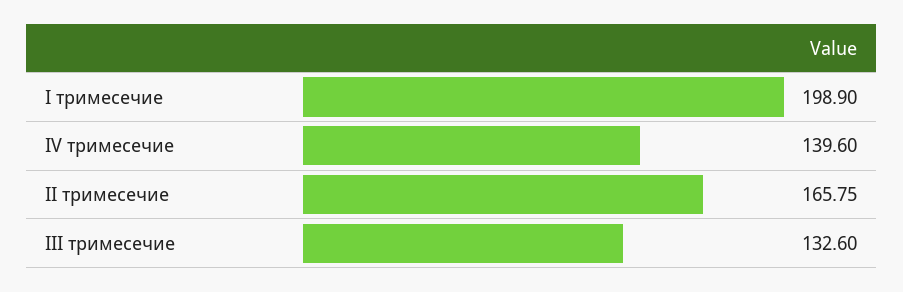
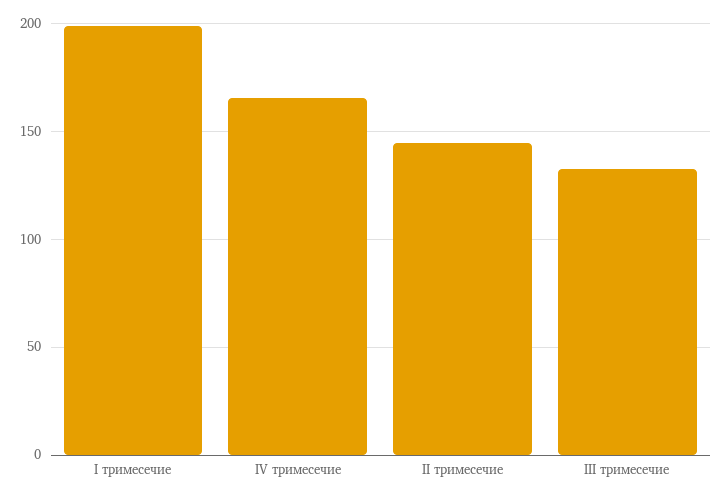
  {
    "I тримесечие": 198.9,
-   "IV тримесечие": 139.6,
+   "IV тримесечие": 165,
-   "II тримесечие": 165.75,
+   "II тримесечие": 145,
    "III тримесечие": 132.6
  }

